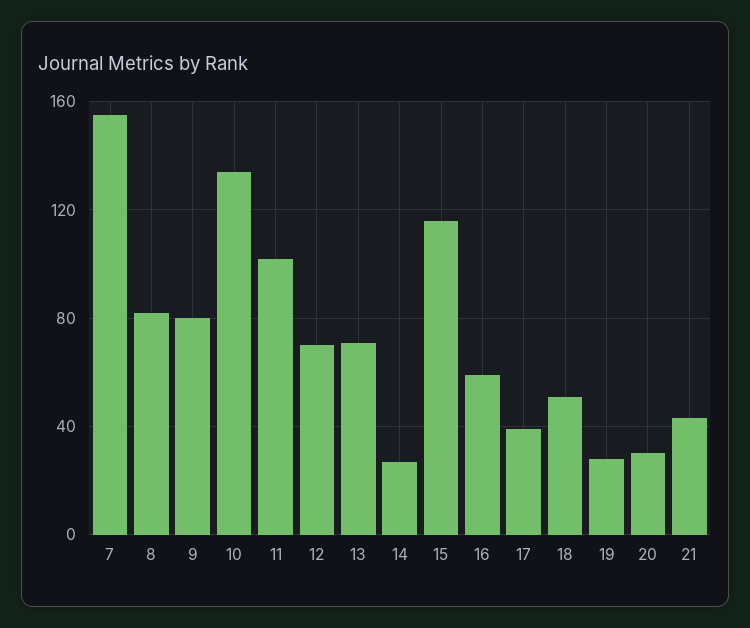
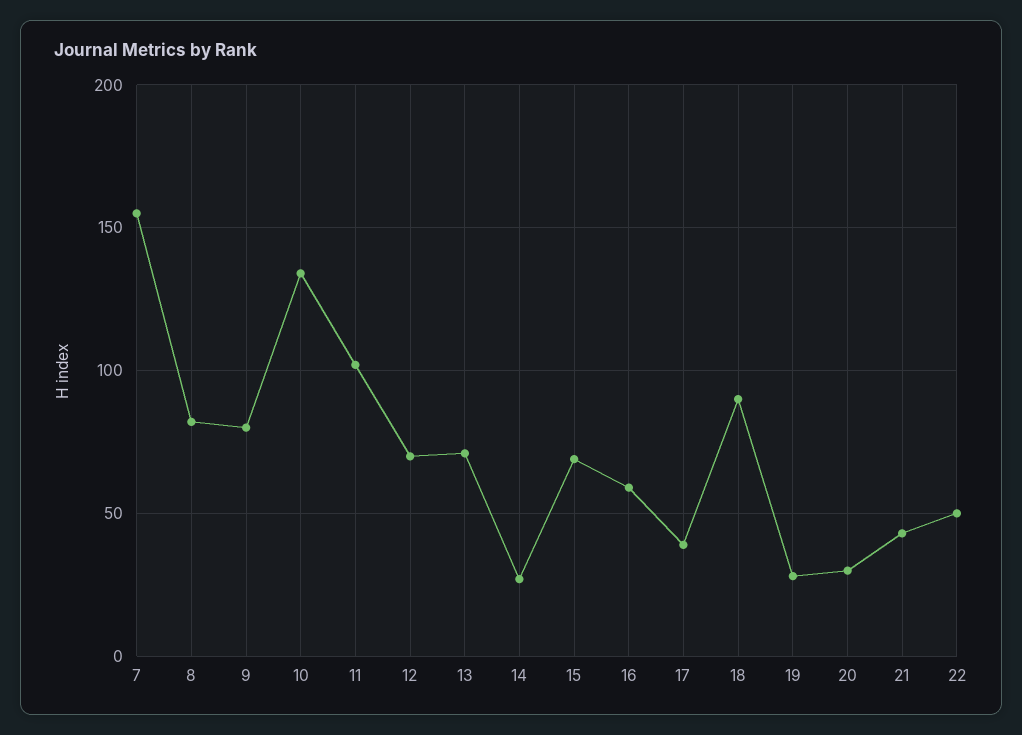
  {
    "7": 155,
    "8": 80,
    "9": 80,
    "10": 135,
    "11": 100,
    "12": 70,
    "13": 70,
    "14": 25,
-   "15": 115,
+   "15": 70,
    "16": 60,
    "17": 40,
-   "18": 50,
+   "18": 90,
    "19": 30,
    "20": 30,
-   "21": 45
+   "21": 45,
+   "22": 50
  }

